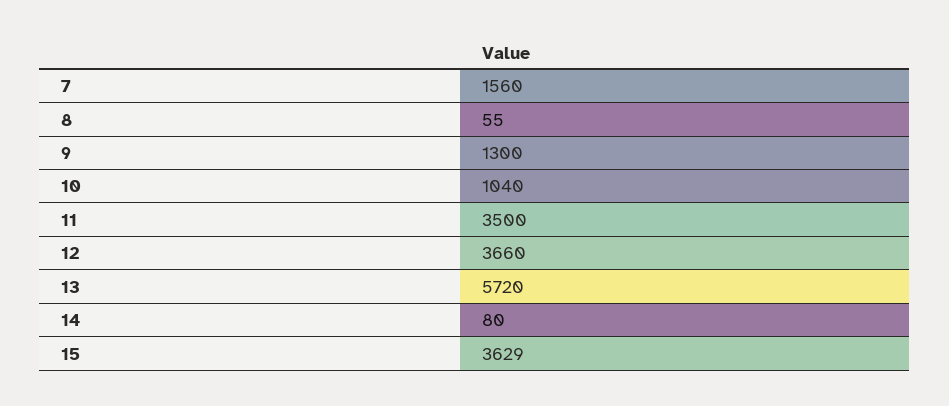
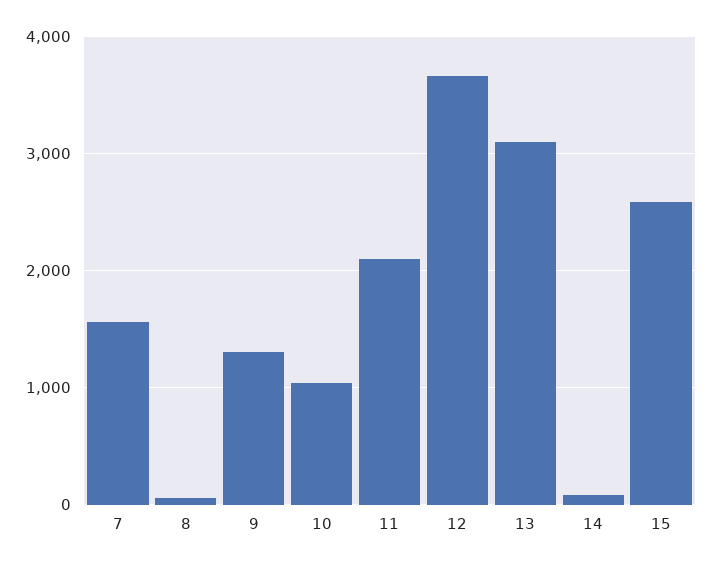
  {
    "7": 1560,
    "8": 55,
    "9": 1300,
    "10": 1040,
-   "11": 3500,
+   "11": 2100,
    "12": 3660,
-   "13": 5720,
+   "13": 3100,
    "14": 80,
-   "15": 3629
+   "15": 2600
  }

